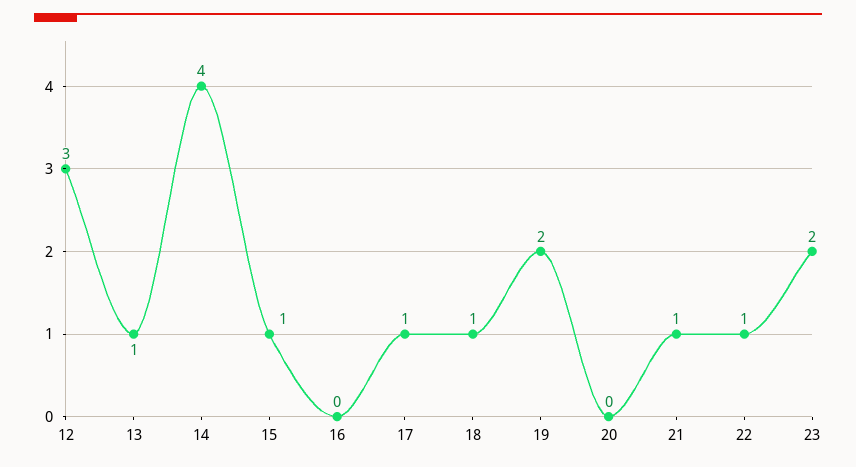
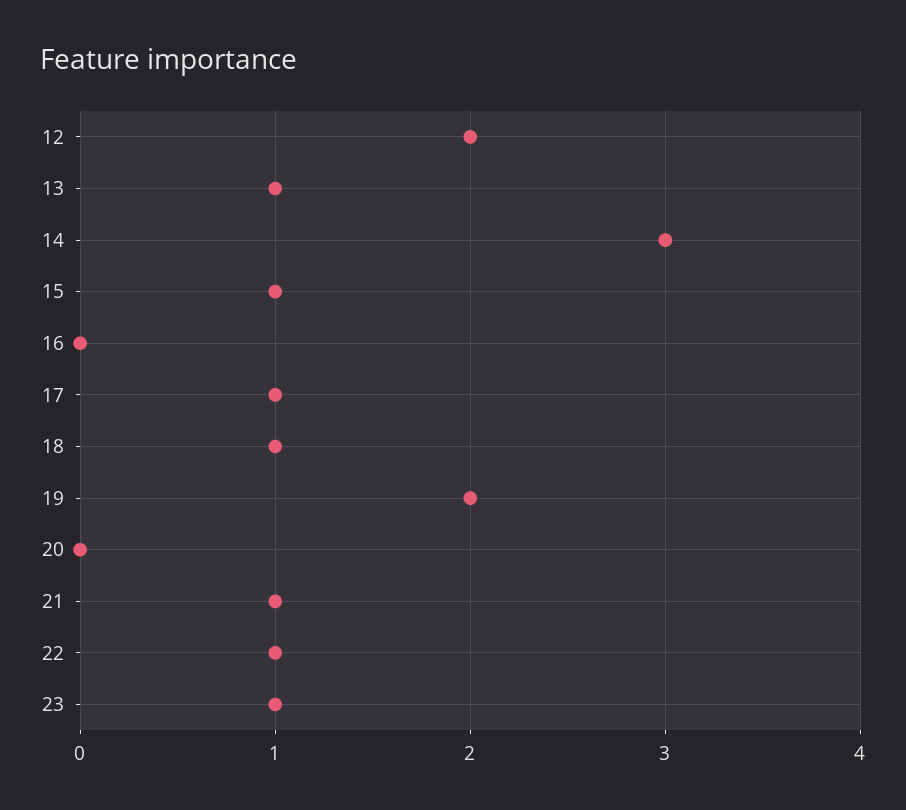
  {
-   "12": 3,
+   "12": 2,
    "13": 1,
-   "14": 4,
+   "14": 3,
    "15": 1,
    "16": 0,
    "17": 1,
    "18": 1,
    "19": 2,
    "20": 0,
    "21": 1,
    "22": 1,
-   "23": 2
+   "23": 1
  }

